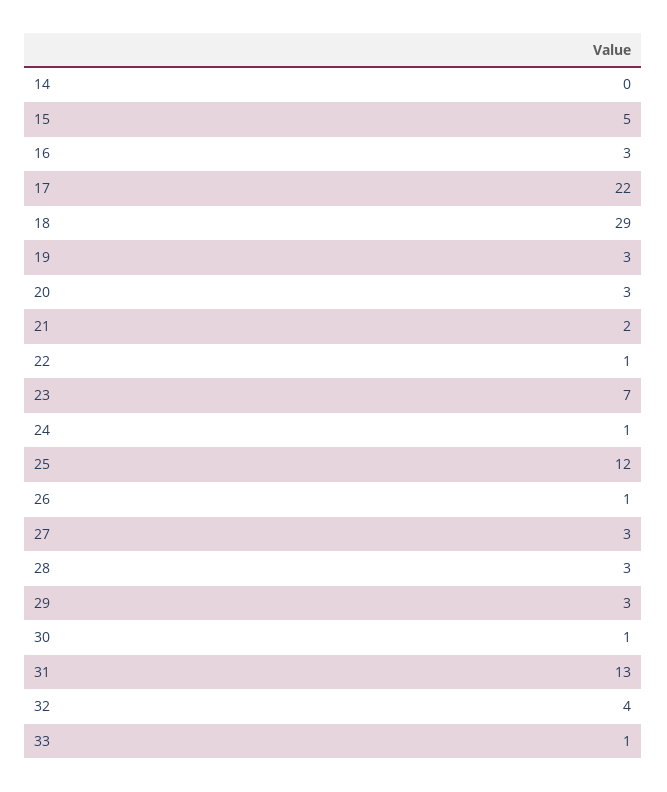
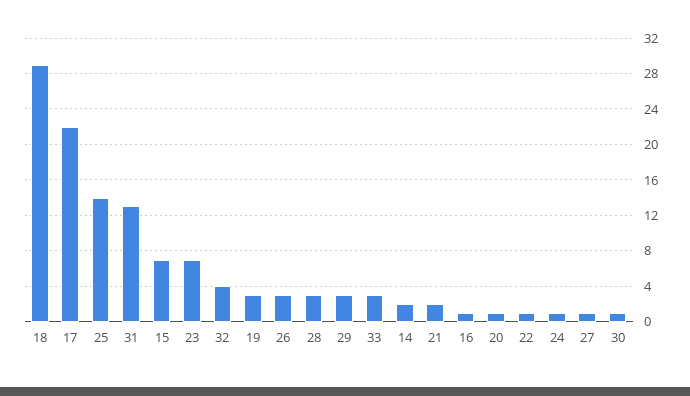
  {
-   "14": 0,
+   "14": 2,
-   "15": 5,
+   "15": 7,
-   "16": 3,
+   "16": 1,
    "17": 22,
    "18": 29,
    "19": 3,
-   "20": 3,
+   "20": 1,
    "21": 2,
    "22": 1,
    "23": 7,
    "24": 1,
-   "25": 12,
+   "25": 14,
-   "26": 1,
+   "26": 3,
-   "27": 3,
+   "27": 1,
    "28": 3,
    "29": 3,
    "30": 1,
    "31": 13,
    "32": 4,
-   "33": 1
+   "33": 3
  }

